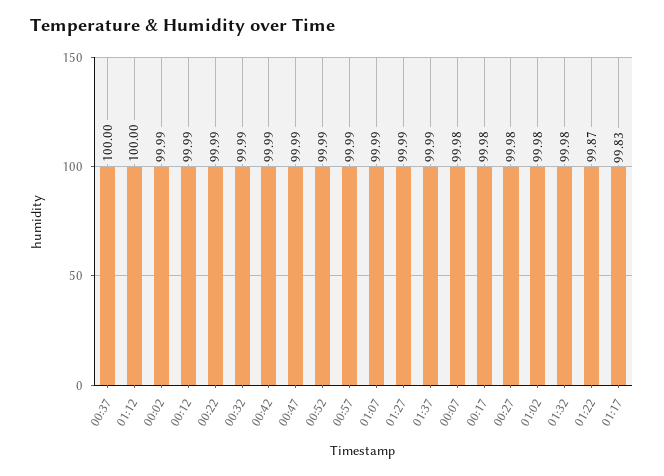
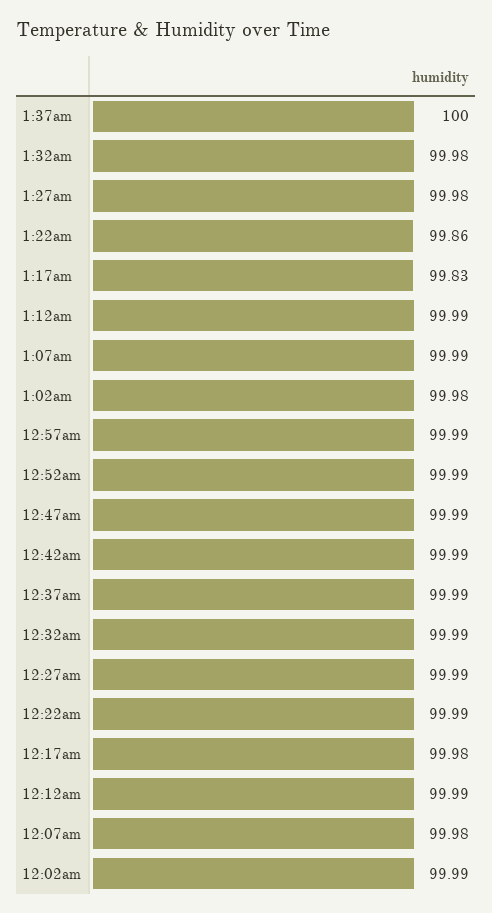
  {
-   "00:37": 100,
+   "00:37": 99.99,
-   "01:12": 100,
+   "01:12": 99.99,
    "00:02": 99.99,
    "00:12": 99.99,
    "00:22": 99.99,
    "00:32": 99.99,
    "00:42": 99.99,
    "00:47": 99.99,
    "00:52": 99.99,
    "00:57": 99.99,
    "01:07": 99.99,
-   "01:27": 99.99,
+   "01:27": 99.98,
-   "01:37": 99.99,
+   "01:37": 100,
    "00:07": 99.98,
    "00:17": 99.98,
-   "00:27": 99.98,
+   "00:27": 99.99,
    "01:02": 99.98,
    "01:32": 99.98,
-   "01:22": 99.87,
+   "01:22": 99.86,
    "01:17": 99.83
  }

